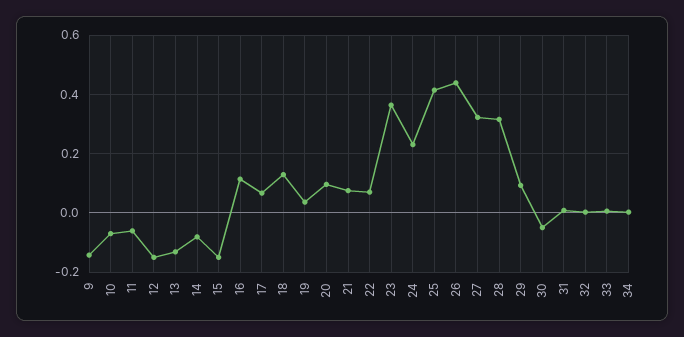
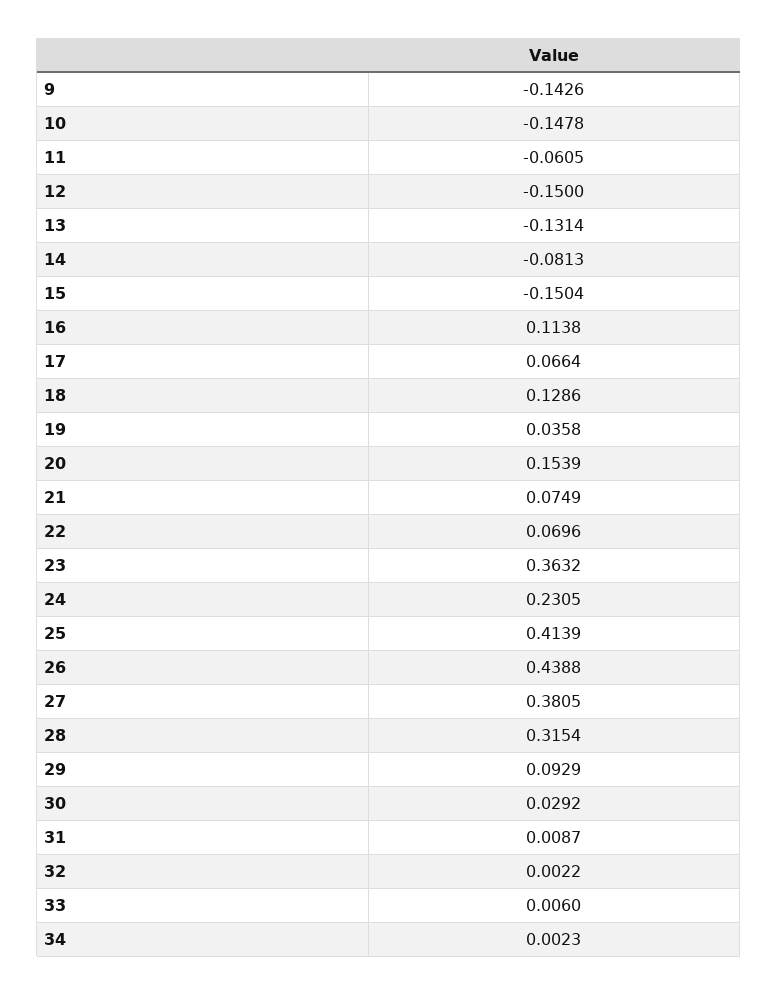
  {
    "9": -0.1426,
-   "10": -0.075,
+   "10": -0.1478,
    "11": -0.0605,
    "12": -0.15,
    "13": -0.1314,
    "14": -0.0813,
    "15": -0.1504,
    "16": 0.1138,
    "17": 0.0664,
    "18": 0.1286,
    "19": 0.0358,
-   "20": 0.1,
+   "20": 0.1539,
    "21": 0.0749,
    "22": 0.0696,
    "23": 0.3632,
    "24": 0.2305,
    "25": 0.4139,
    "26": 0.4388,
-   "27": 0.325,
+   "27": 0.3805,
    "28": 0.3154,
    "29": 0.0929,
-   "30": -0.05,
+   "30": 0.0292,
    "31": 0.0087,
    "32": 0.0022,
    "33": 0.006,
    "34": 0.0023
  }

